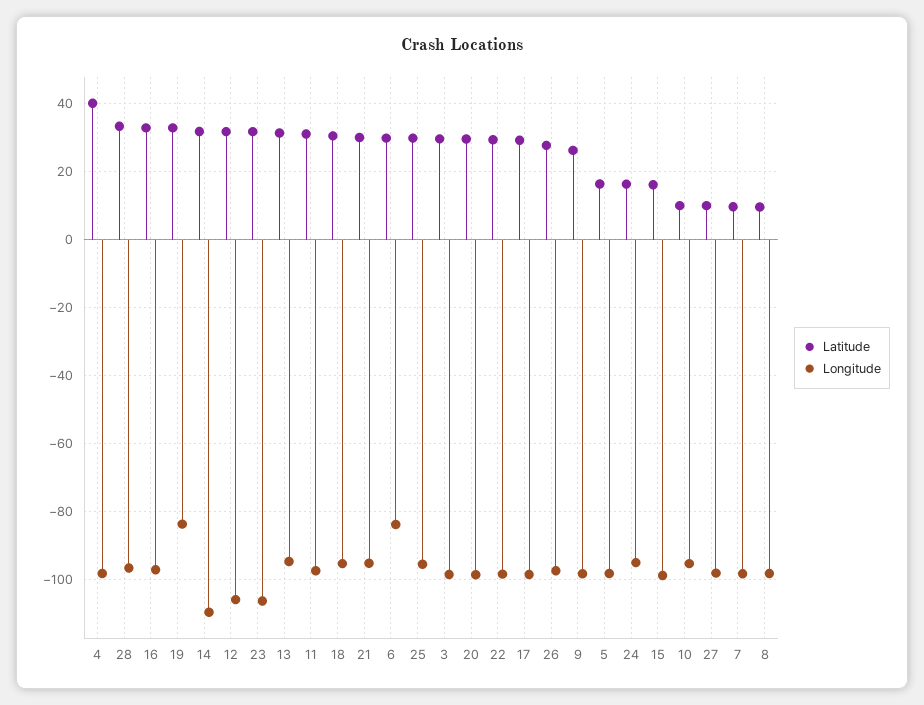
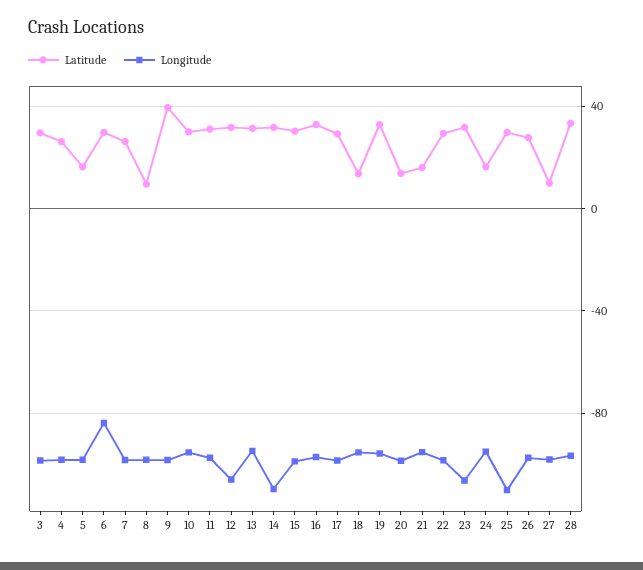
  {
    "Latitude": {
-     "4": 40,
+     "4": 25,
      "28": 34,
      "16": 32,
      "19": 32,
      "14": 32,
      "12": 32,
      "23": 32,
      "13": 32,
      "11": 32,
-     "18": 30,
+     "18": 15,
-     "21": 30,
+     "21": 15,
      "6": 30,
      "25": 30,
      "3": 30,
-     "20": 30,
+     "20": 15,
      "22": 30,
      "17": 30,
      "26": 28,
-     "9": 26,
+     "9": 40,
      "5": 16,
      "24": 16,
-     "15": 16,
+     "15": 30,
-     "10": 10,
+     "10": 30,
      "27": 10,
-     "7": 10,
+     "7": 25,
      "8": 10
    },
    "Longitude": {
      "4": -98,
      "28": -96,
      "16": -98,
-     "19": -84,
+     "19": -95,
      "14": -110,
      "12": -106,
      "23": -106,
      "13": -94,
      "11": -98,
      "18": -96,
      "21": -96,
      "6": -84,
-     "25": -96,
+     "25": -110,
      "3": -98,
      "20": -98,
      "22": -98,
      "17": -98,
      "26": -98,
      "9": -98,
      "5": -98,
      "24": -96,
      "15": -98,
      "10": -96,
      "27": -98,
      "7": -98,
      "8": -98
    }
  }

